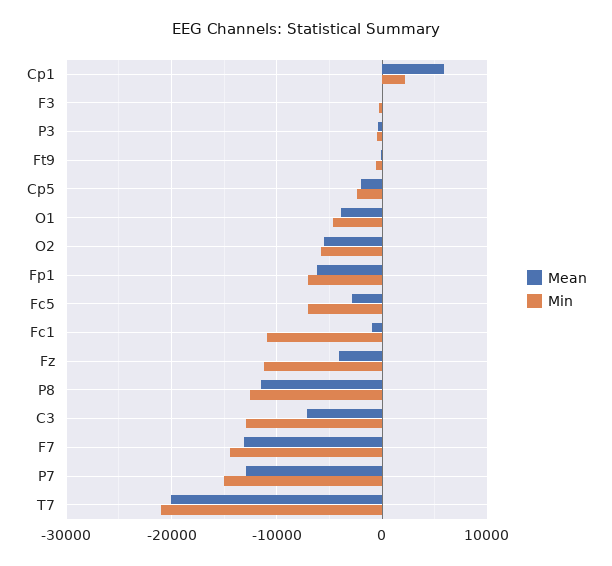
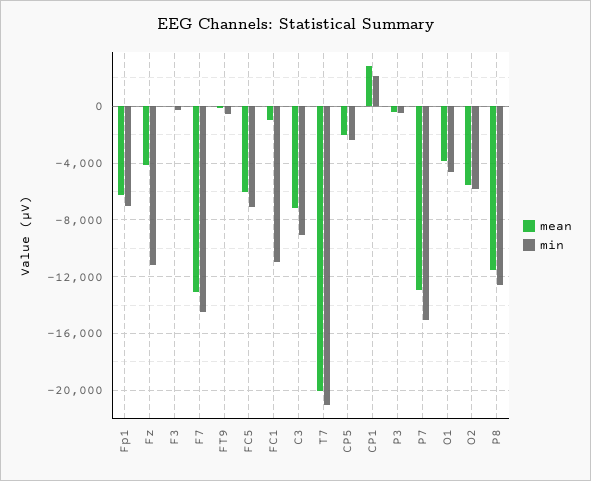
  {
    "Mean": {
-     "Cp1": 6000,
+     "Cp1": 3000,
      "F3": 0,
      "P3": -500,
      "Ft9": 0,
      "Cp5": -2000,
      "O1": -4000,
      "O2": -5500,
      "Fp1": -6000,
-     "Fc5": -3000,
+     "Fc5": -6000,
      "Fc1": -1000,
      "Fz": -4000,
      "P8": -11500,
      "C3": -7000,
      "F7": -13000,
      "P7": -13000,
      "T7": -20000
    },
    "Min": {
      "Cp1": 2000,
      "F3": -500,
      "P3": -500,
      "Ft9": -500,
      "Cp5": -2500,
      "O1": -4500,
      "O2": -6000,
      "Fp1": -7000,
      "Fc5": -7000,
      "Fc1": -11000,
      "Fz": -11000,
      "P8": -12500,
-     "C3": -13000,
+     "C3": -9000,
      "F7": -14500,
      "P7": -15000,
      "T7": -21000
    }
  }

